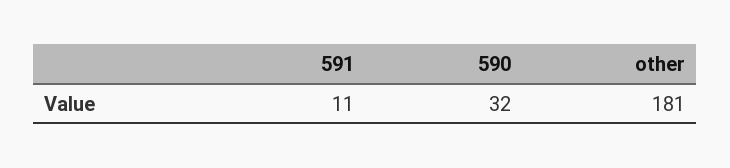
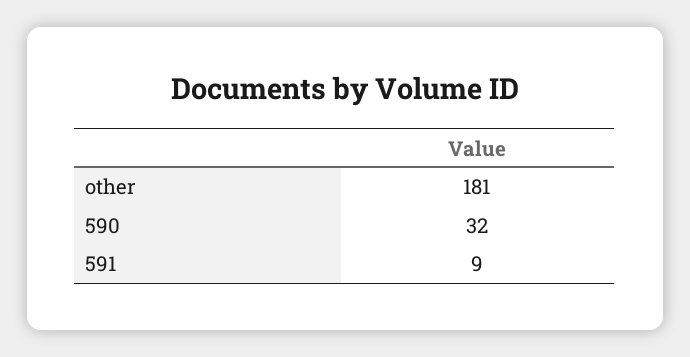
  {
-   "591": 11,
+   "591": 9,
    "590": 32,
    "other": 181
  }

